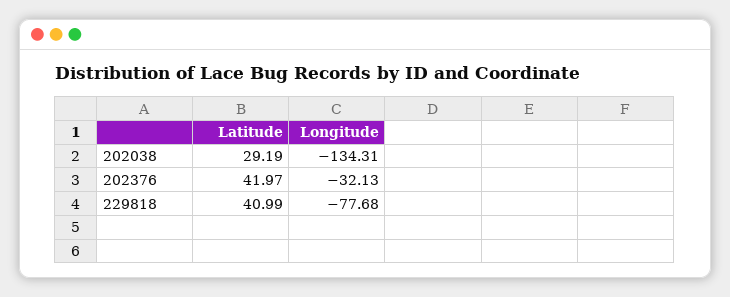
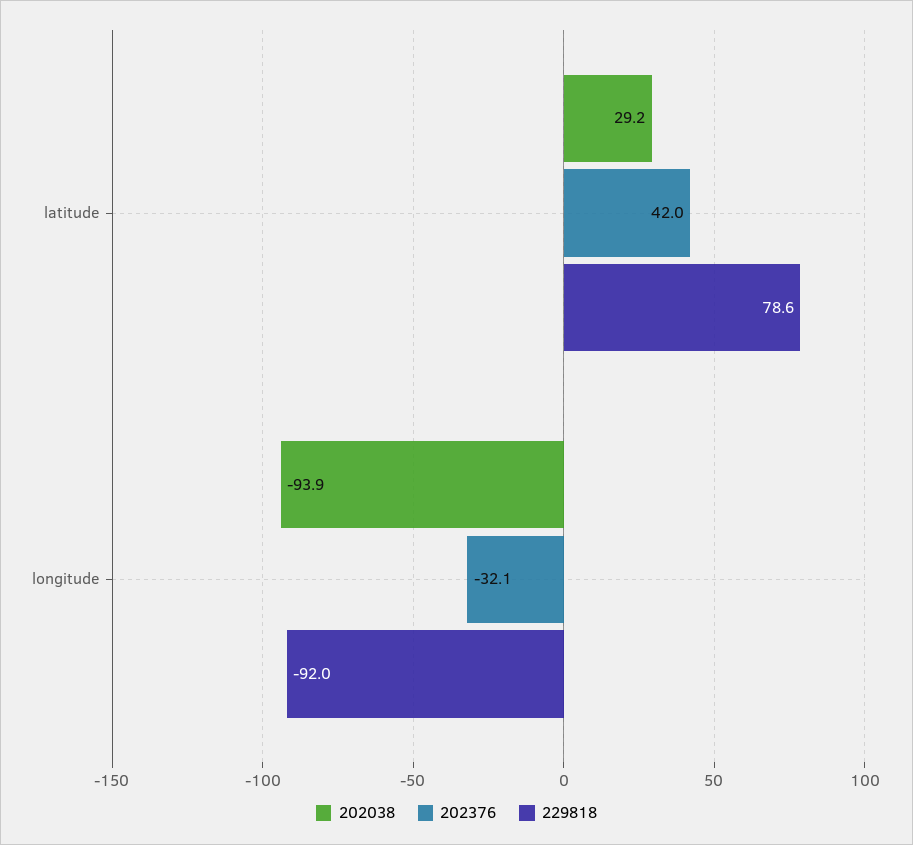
  {
    "202038": {
      "Latitude": 29.19,
-     "Longitude": -134.31
+     "Longitude": -93.9
    },
    "202376": {
      "Latitude": 41.97,
      "Longitude": -32.13
    },
    "229818": {
-     "Latitude": 40.99,
+     "Latitude": 78.6,
-     "Longitude": -77.68
+     "Longitude": -92
    }
  }

